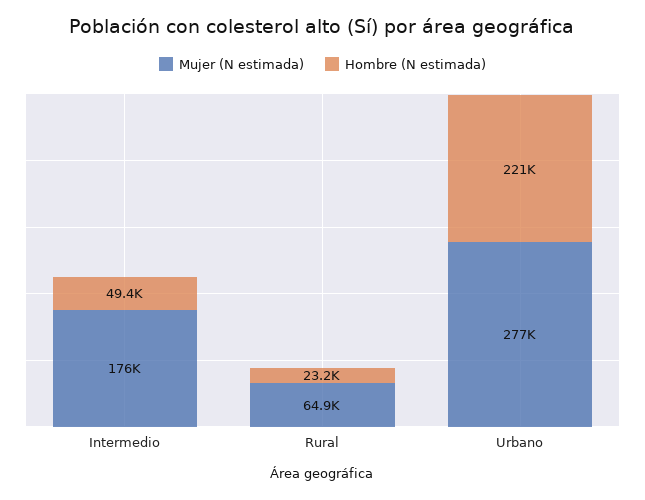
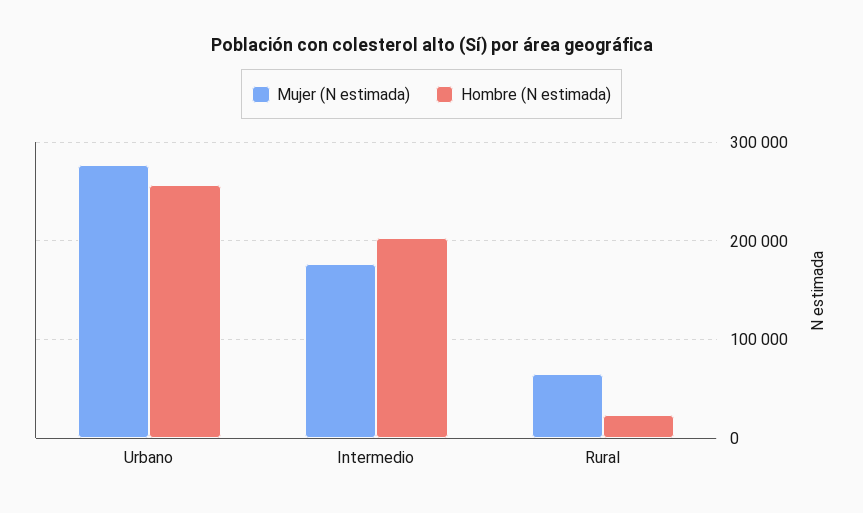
  {
    "Mujer (N estimada)": {
      "Intermedio": 176000,
      "Rural": 64900,
      "Urbano": 277000
    },
    "Hombre (N estimada)": {
-     "Intermedio": 49400,
+     "Intermedio": 200000,
      "Rural": 23200,
-     "Urbano": 221000
+     "Urbano": 260000
    }
  }

